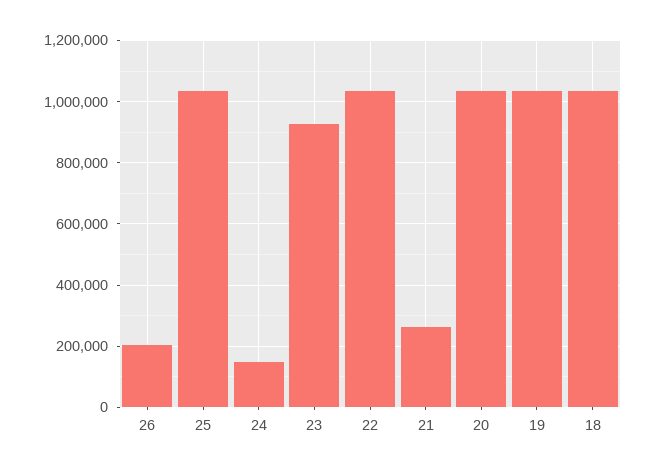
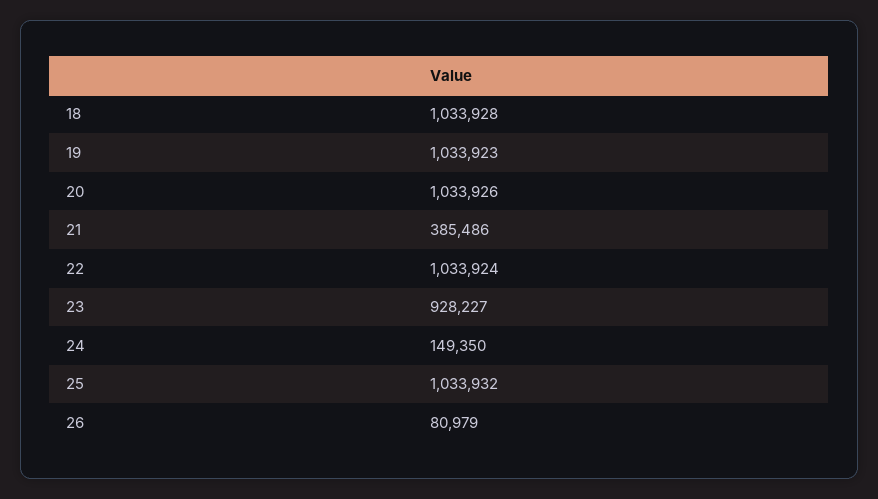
  {
-   "26": 200000,
+   "26": 80979,
    "25": 1033932,
    "24": 149350,
    "23": 928227,
    "22": 1033924,
-   "21": 260000,
+   "21": 385486,
    "20": 1033926,
    "19": 1033923,
    "18": 1033928
  }

